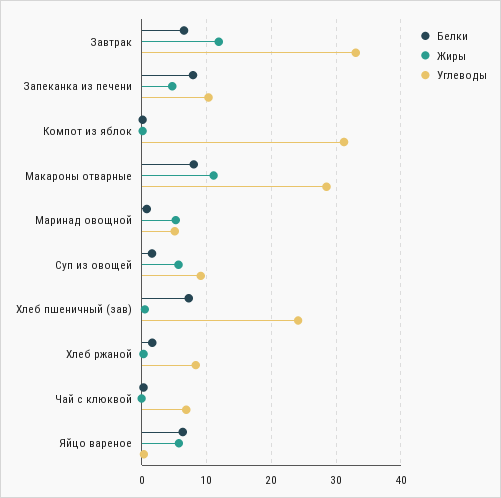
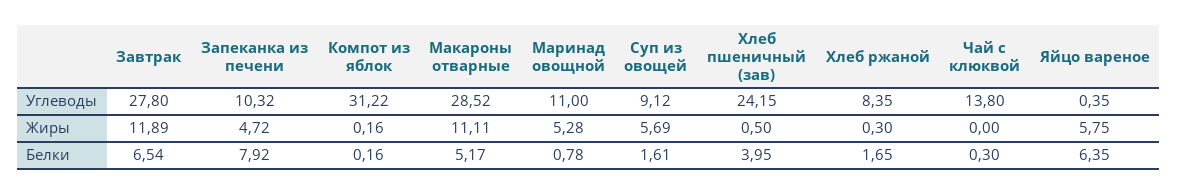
  {
    "Белки": {
      "Завтрак": 6.54,
      "Запеканка из печени": 7.92,
      "Компот из яблок": 0.16,
-     "Макароны отварные": 8,
+     "Макароны отварные": 5.17,
      "Маринад овощной": 0.78,
      "Суп из овощей": 1.61,
-     "Хлеб пшеничный (зав)": 7,
+     "Хлеб пшеничный (зав)": 3.95,
      "Хлеб ржаной": 1.65,
      "Чай с клюквой": 0.3,
      "Яйцо вареное": 6.35
    },
    "Жиры": {
      "Завтрак": 11.89,
      "Запеканка из печени": 4.72,
      "Компот из яблок": 0.16,
      "Макароны отварные": 11.11,
      "Маринад овощной": 5.28,
      "Суп из овощей": 5.69,
      "Хлеб пшеничный (зав)": 0.5,
      "Хлеб ржаной": 0.3,
      "Чай с клюквой": 0,
      "Яйцо вареное": 5.75
    },
    "Углеводы": {
-     "Завтрак": 33,
+     "Завтрак": 27.8,
      "Запеканка из печени": 10.32,
      "Компот из яблок": 31.22,
      "Макароны отварные": 28.52,
-     "Маринад овощной": 5,
+     "Маринад овощной": 11,
      "Суп из овощей": 9.12,
      "Хлеб пшеничный (зав)": 24.15,
      "Хлеб ржаной": 8.35,
-     "Чай с клюквой": 7,
+     "Чай с клюквой": 13.8,
      "Яйцо вареное": 0.35
    }
  }

